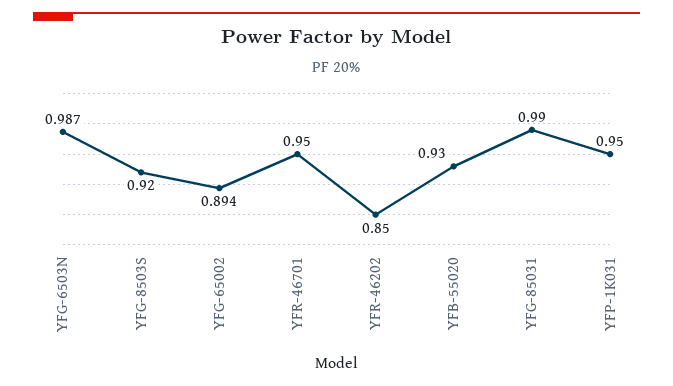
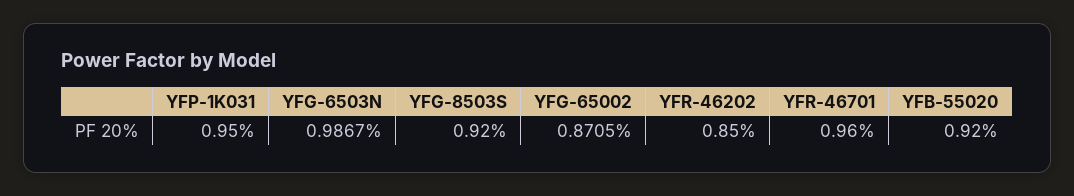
  {
    "YFG-6503N": 0.9867,
    "YFG-8503S": 0.92,
-   "YFG-65002": 0.894,
+   "YFG-65002": 0.8705,
-   "YFR-46701": 0.95,
+   "YFR-46701": 0.96,
    "YFR-46202": 0.85,
-   "YFB-55020": 0.93,
+   "YFB-55020": 0.92,
-   "YFG-85031": 0.99,
    "YFP-1K031": 0.95
  }

